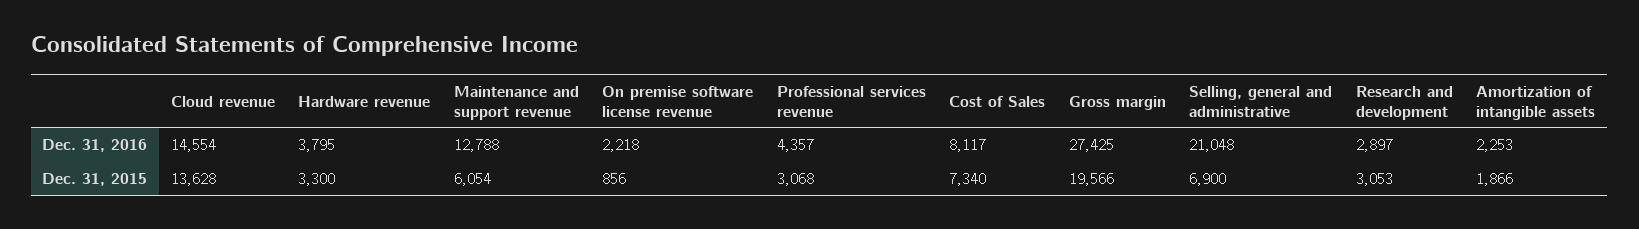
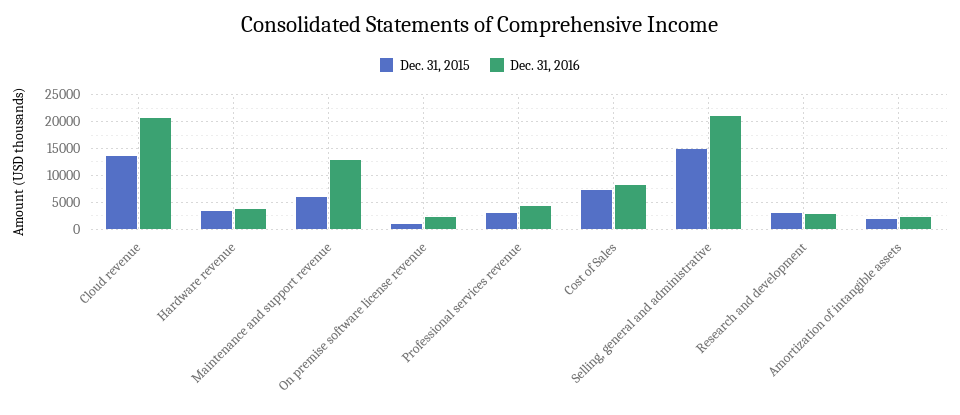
  {
    "Dec. 31, 2016": {
-     "Cloud revenue": 14554,
+     "Cloud revenue": 20000,
      "Hardware revenue": 3795,
      "Maintenance and support revenue": 12788,
      "On premise software license revenue": 2218,
      "Professional services revenue": 4357,
      "Cost of Sales": 8117,
-     "Gross margin": 27425,
      "Selling, general and administrative": 21048,
      "Research and development": 2897,
      "Amortization of intangible assets": 2253
    },
    "Dec. 31, 2015": {
      "Cloud revenue": 13628,
      "Hardware revenue": 3300,
      "Maintenance and support revenue": 6054,
      "On premise software license revenue": 856,
      "Professional services revenue": 3068,
      "Cost of Sales": 7340,
-     "Gross margin": 19566,
-     "Selling, general and administrative": 6900,
+     "Selling, general and administrative": 15000,
      "Research and development": 3053,
      "Amortization of intangible assets": 1866
    }
  }

